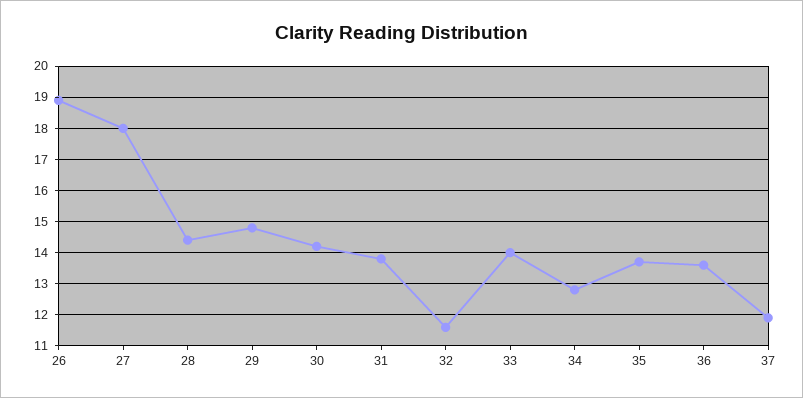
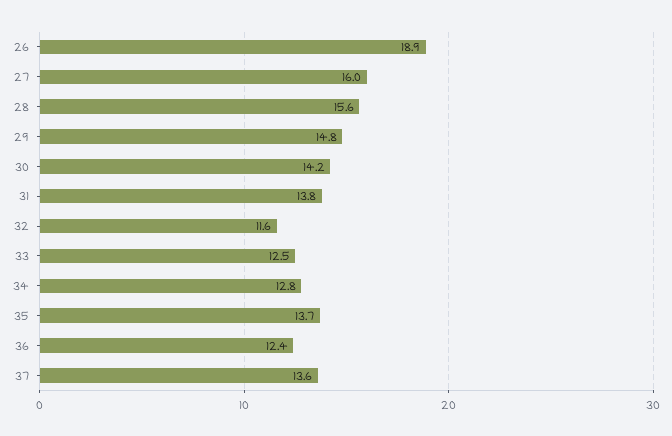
  {
    "26": 18.9,
-   "27": 18,
+   "27": 16,
-   "28": 14.5,
+   "28": 15.6,
    "29": 14.8,
    "30": 14.2,
    "31": 13.8,
    "32": 11.6,
-   "33": 14,
+   "33": 12.5,
    "34": 12.8,
    "35": 13.7,
-   "36": 13.5,
+   "36": 12.4,
-   "37": 12
+   "37": 13.6
  }

